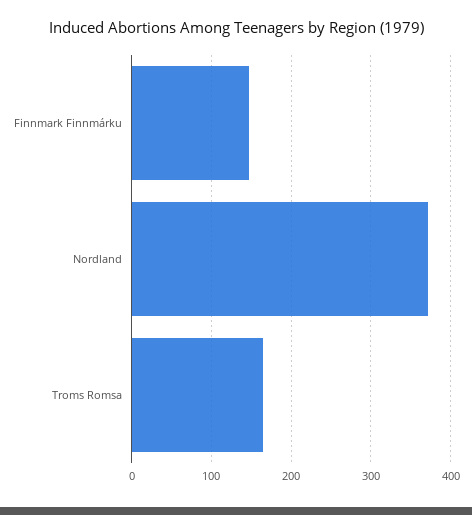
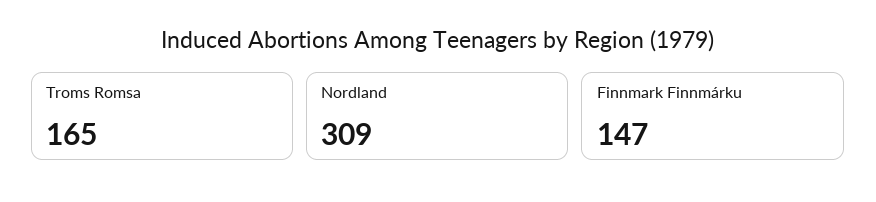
  {
    "Finnmark Finnmárku": 147,
-   "Nordland": 370,
+   "Nordland": 309,
    "Troms Romsa": 165
  }

